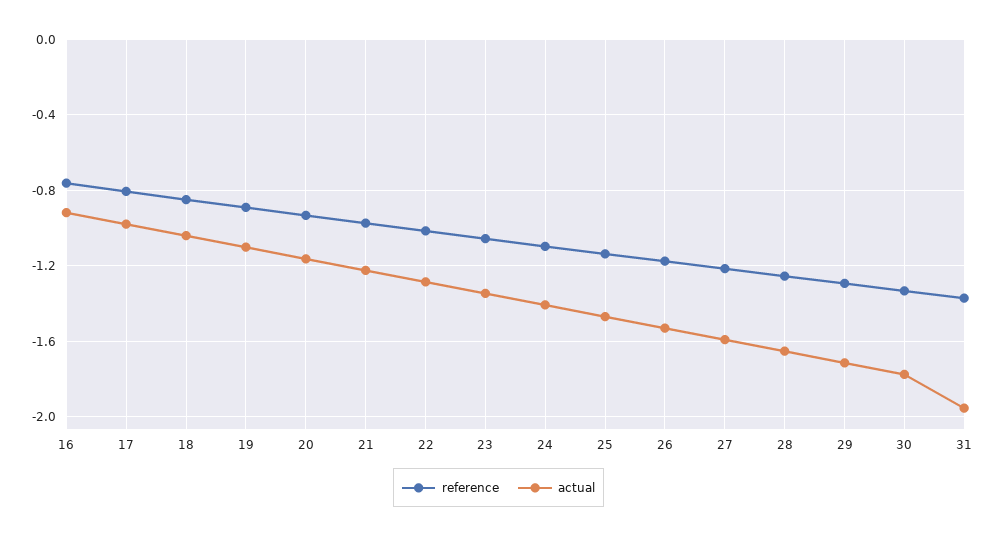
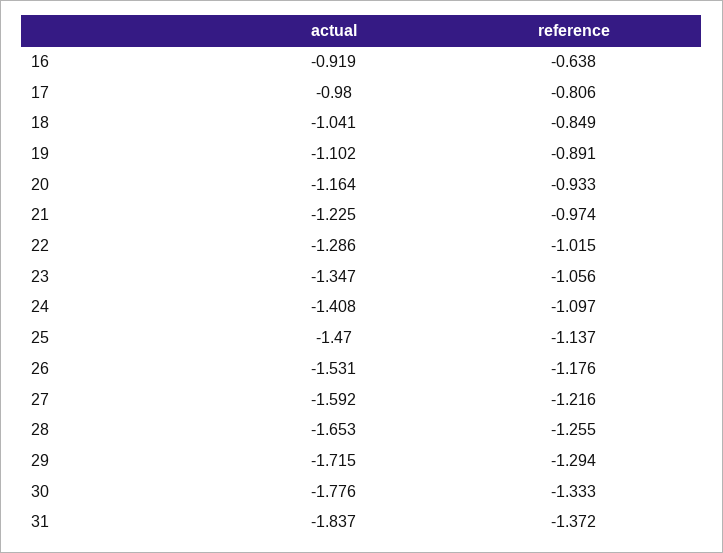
  {
    "reference": {
-     "16": -0.75,
+     "16": -0.638,
      "17": -0.806,
      "18": -0.849,
      "19": -0.891,
      "20": -0.933,
      "21": -0.974,
      "22": -1.015,
      "23": -1.056,
      "24": -1.097,
      "25": -1.137,
      "26": -1.176,
      "27": -1.216,
      "28": -1.255,
      "29": -1.294,
      "30": -1.333,
      "31": -1.372
    },
    "actual": {
      "16": -0.919,
      "17": -0.98,
      "18": -1.041,
      "19": -1.102,
      "20": -1.164,
      "21": -1.225,
      "22": -1.286,
      "23": -1.347,
      "24": -1.408,
      "25": -1.47,
      "26": -1.531,
      "27": -1.592,
      "28": -1.653,
      "29": -1.715,
      "30": -1.776,
-     "31": -1.95
+     "31": -1.837
    }
  }

